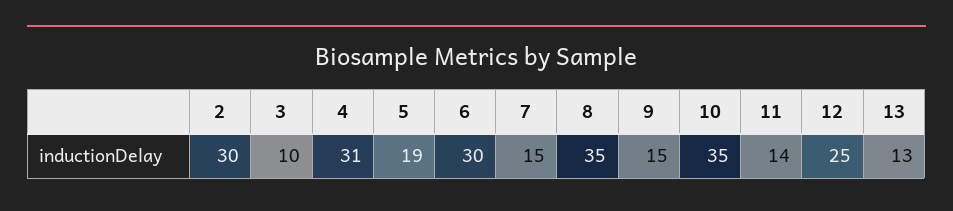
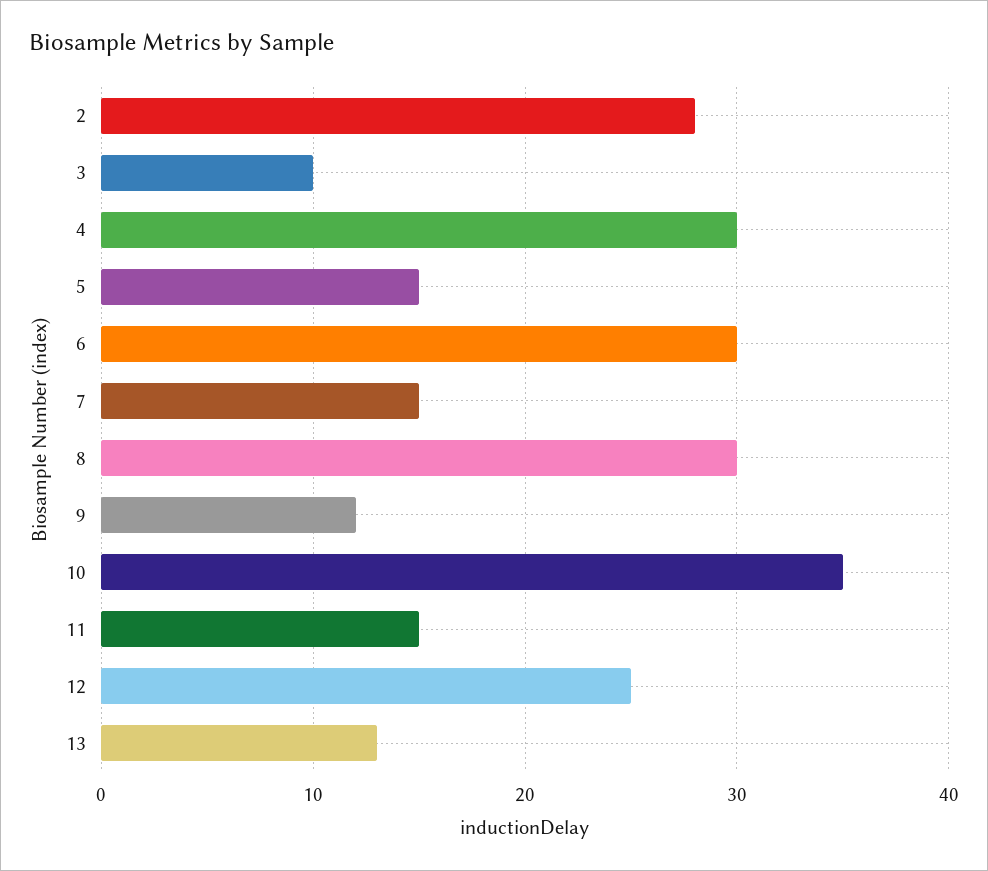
  {
-   "2": 30,
+   "2": 28,
    "3": 10,
-   "4": 31,
+   "4": 30,
-   "5": 19,
+   "5": 15,
    "6": 30,
    "7": 15,
-   "8": 35,
+   "8": 30,
-   "9": 15,
+   "9": 12,
    "10": 35,
-   "11": 14,
+   "11": 15,
    "12": 25,
    "13": 13
  }

